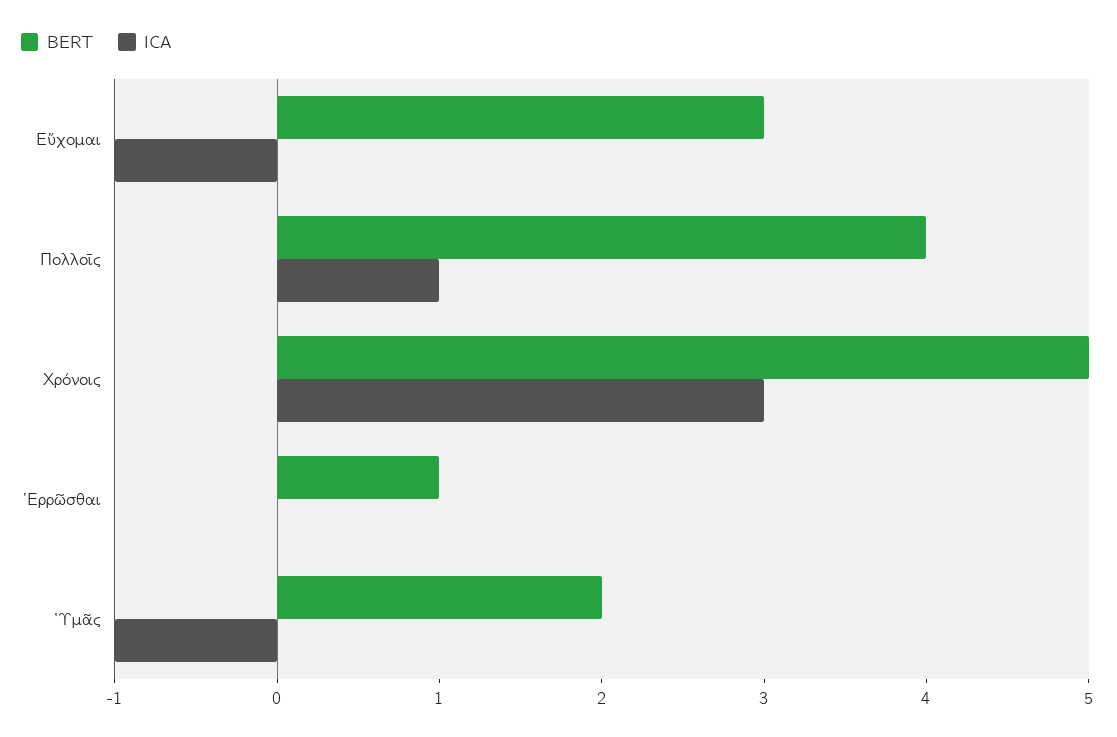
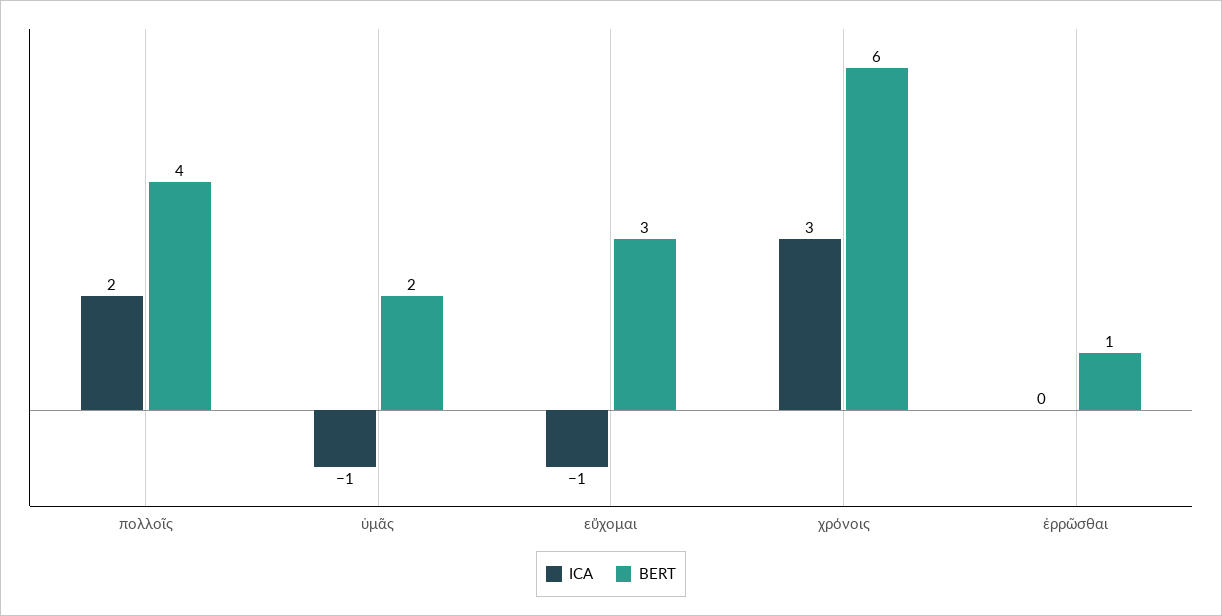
  {
    "BERT": {
      "Εὔχομαι": 3,
      "Πολλοῖς": 4,
-     "Χρόνοις": 5,
+     "Χρόνοις": 6,
      "Ἐρρῶσθαι": 1,
      "Ὑμᾶς": 2
    },
    "ICA": {
      "Εὔχομαι": -1,
-     "Πολλοῖς": 1,
+     "Πολλοῖς": 2,
      "Χρόνοις": 3,
      "Ἐρρῶσθαι": 0,
      "Ὑμᾶς": -1
    }
  }

